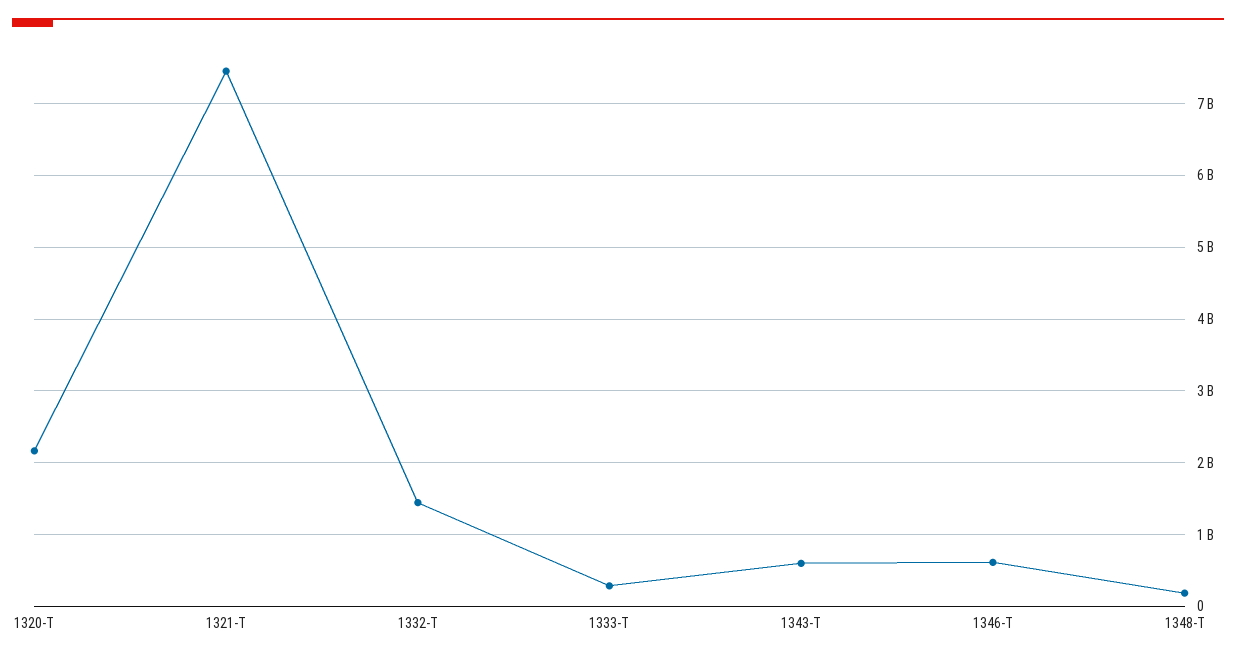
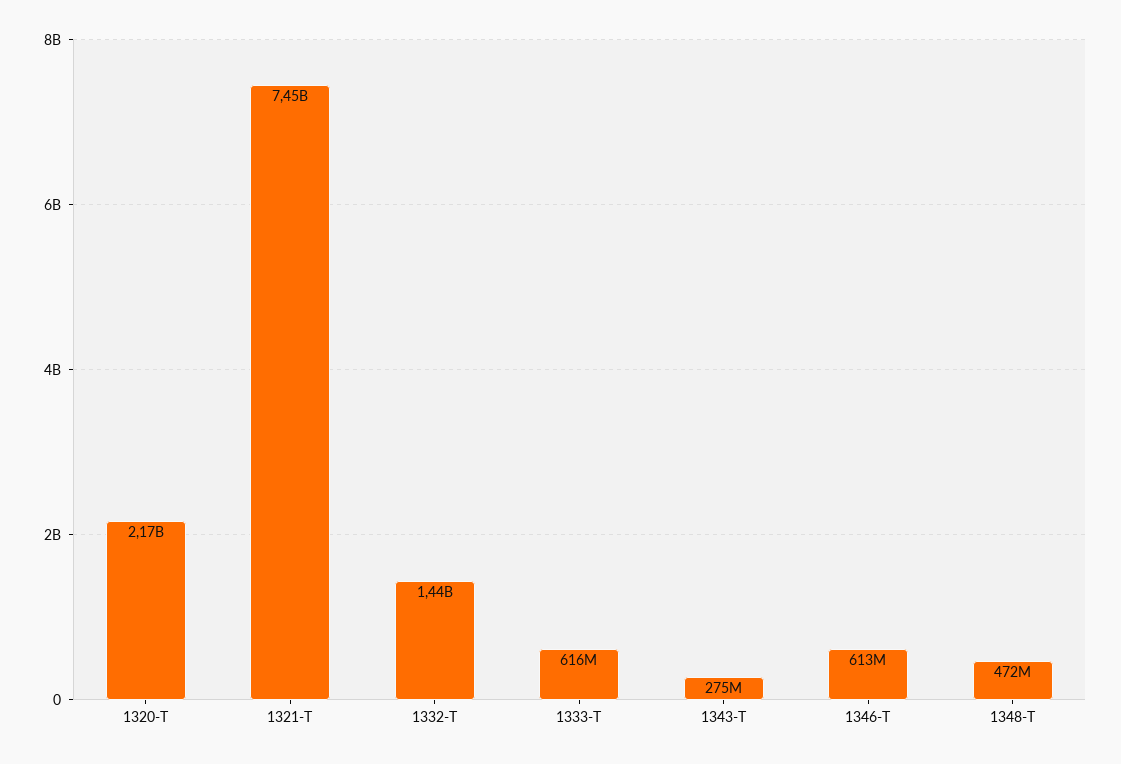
  {
    "1320-T": 2170000000,
    "1321-T": 7450000000,
    "1332-T": 1440000000,
-   "1333-T": 300000000,
+   "1333-T": 616000000,
-   "1343-T": 600000000,
+   "1343-T": 275000000,
    "1346-T": 613000000,
-   "1348-T": 200000000
+   "1348-T": 472000000
  }

